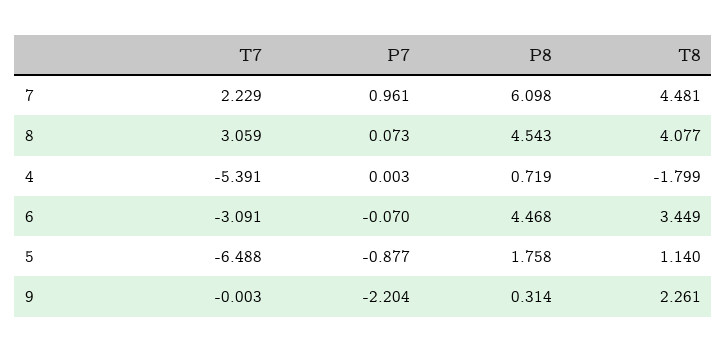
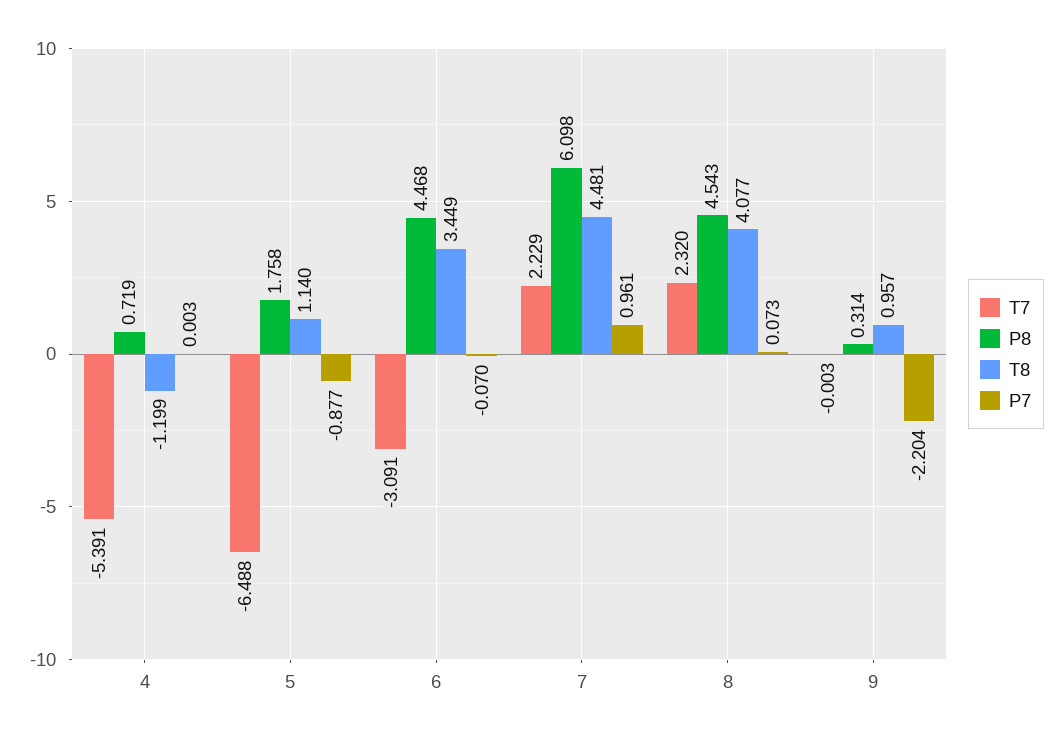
  {
    "T7": {
      "7": 2.229,
-     "8": 3.059,
+     "8": 2.32,
      "4": -5.391,
      "6": -3.091,
      "5": -6.488,
      "9": -0.003
    },
    "P7": {
      "7": 0.961,
      "8": 0.073,
      "4": 0.003,
      "6": -0.07,
      "5": -0.877,
      "9": -2.204
    },
    "P8": {
      "7": 6.098,
      "8": 4.543,
      "4": 0.719,
      "6": 4.468,
      "5": 1.758,
      "9": 0.314
    },
    "T8": {
      "7": 4.481,
      "8": 4.077,
-     "4": -1.799,
+     "4": -1.199,
      "6": 3.449,
      "5": 1.14,
-     "9": 2.261
+     "9": 0.957
    }
  }

